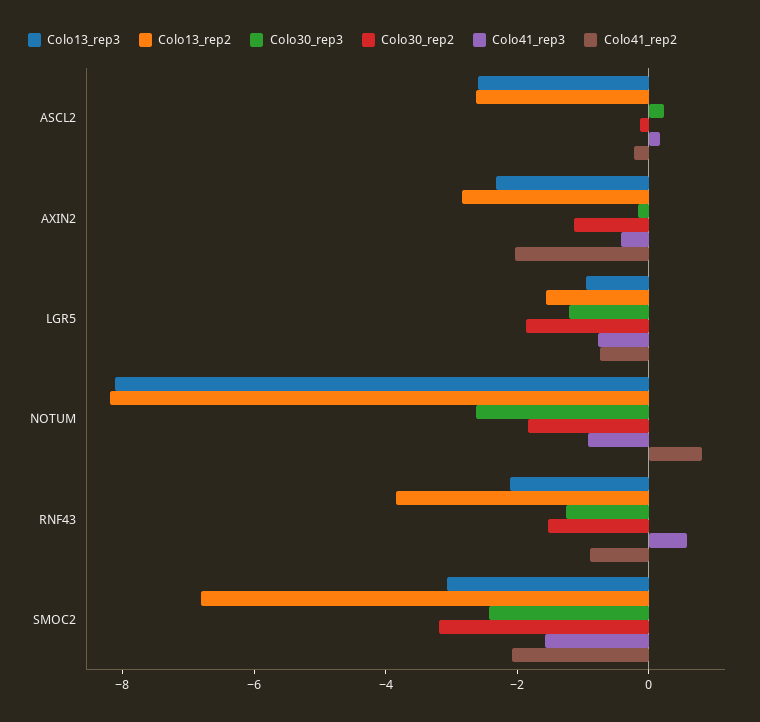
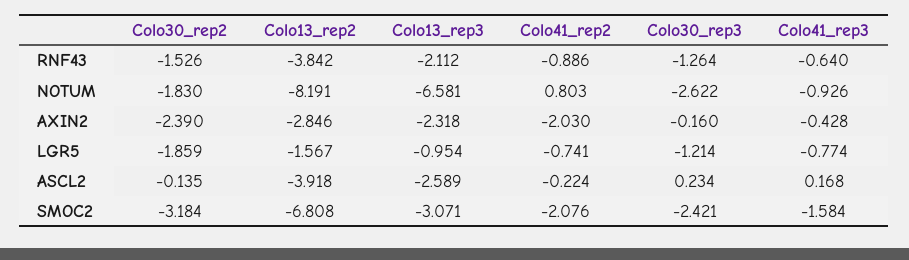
  {
    "Colo13_rep3": {
      "ASCL2": -2.589,
      "AXIN2": -2.318,
      "LGR5": -0.954,
-     "NOTUM": -8,
+     "NOTUM": -6.581,
      "RNF43": -2.112,
      "SMOC2": -3.071
    },
    "Colo13_rep2": {
-     "ASCL2": -2.5,
+     "ASCL2": -3.918,
      "AXIN2": -2.846,
      "LGR5": -1.567,
      "NOTUM": -8.191,
      "RNF43": -3.842,
      "SMOC2": -6.808
    },
    "Colo30_rep3": {
      "ASCL2": 0.234,
      "AXIN2": -0.16,
      "LGR5": -1.214,
      "NOTUM": -2.622,
      "RNF43": -1.264,
      "SMOC2": -2.421
    },
    "Colo30_rep2": {
      "ASCL2": -0.135,
-     "AXIN2": -1,
+     "AXIN2": -2.39,
      "LGR5": -1.859,
      "NOTUM": -1.83,
      "RNF43": -1.526,
      "SMOC2": -3.184
    },
    "Colo41_rep3": {
      "ASCL2": 0.168,
      "AXIN2": -0.428,
      "LGR5": -0.774,
      "NOTUM": -0.926,
-     "RNF43": 0.5,
+     "RNF43": -0.64,
      "SMOC2": -1.584
    },
    "Colo41_rep2": {
      "ASCL2": -0.224,
      "AXIN2": -2.03,
      "LGR5": -0.741,
      "NOTUM": 0.803,
      "RNF43": -0.886,
      "SMOC2": -2.076
    }
  }

